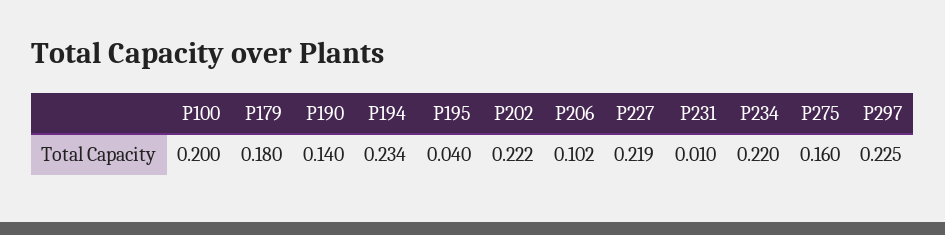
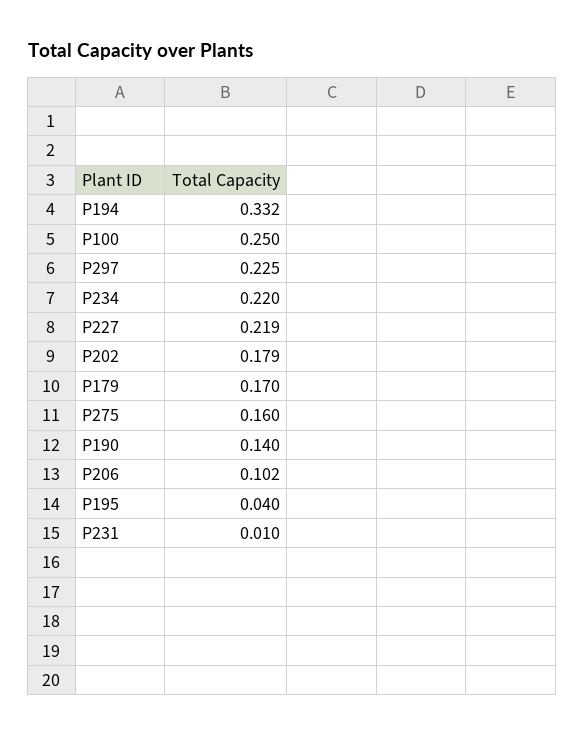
  {
-   "P100": 0.2,
+   "P100": 0.25,
-   "P179": 0.18,
+   "P179": 0.17,
    "P190": 0.14,
-   "P194": 0.234,
+   "P194": 0.332,
    "P195": 0.04,
-   "P202": 0.222,
+   "P202": 0.179,
    "P206": 0.102,
    "P227": 0.219,
    "P231": 0.01,
    "P234": 0.22,
    "P275": 0.16,
    "P297": 0.225
  }

